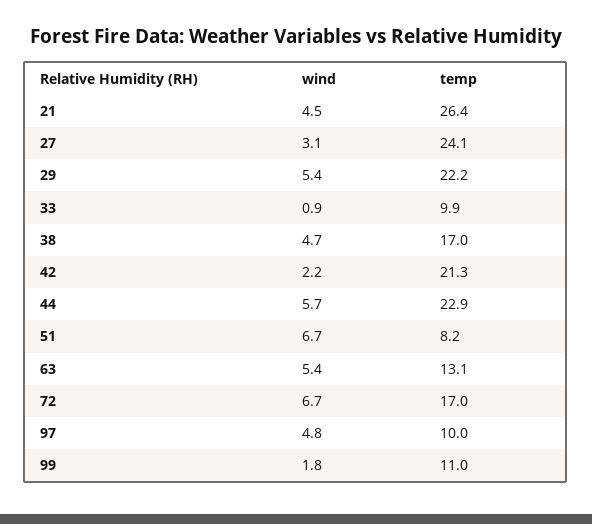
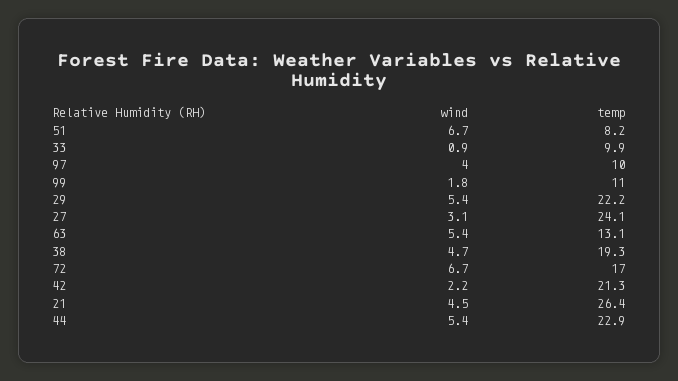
  {
    "wind": {
      "21": 4.5,
      "27": 3.1,
      "29": 5.4,
      "33": 0.9,
      "38": 4.7,
      "42": 2.2,
-     "44": 5.7,
+     "44": 5.4,
      "51": 6.7,
      "63": 5.4,
      "72": 6.7,
-     "97": 4.8,
+     "97": 4,
      "99": 1.8
    },
    "temp": {
      "21": 26.4,
      "27": 24.1,
      "29": 22.2,
      "33": 9.9,
-     "38": 17,
+     "38": 19.3,
      "42": 21.3,
      "44": 22.9,
      "51": 8.2,
      "63": 13.1,
      "72": 17,
      "97": 10,
      "99": 11
    }
  }

